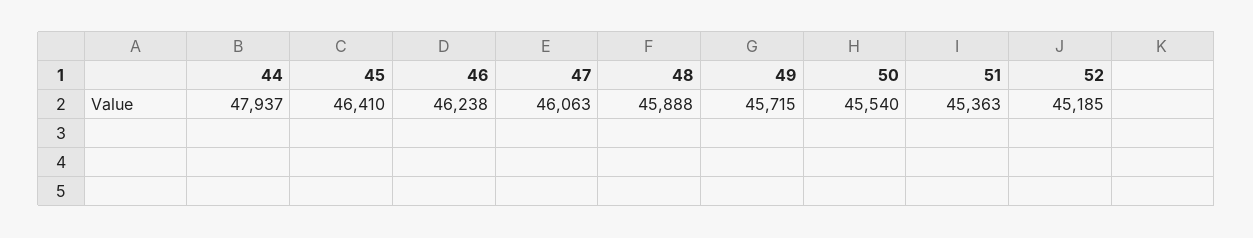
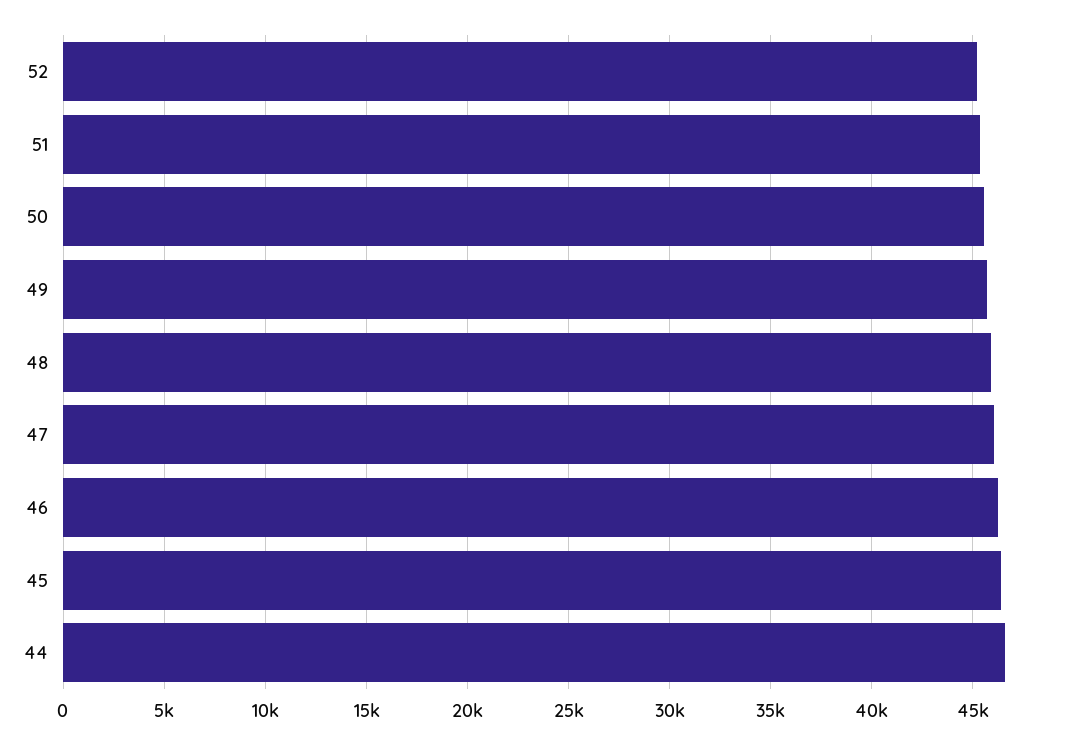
  {
-   "44": 47937,
+   "44": 46500,
    "45": 46410,
    "46": 46238,
    "47": 46063,
    "48": 45888,
    "49": 45715,
    "50": 45540,
    "51": 45363,
    "52": 45185
  }

